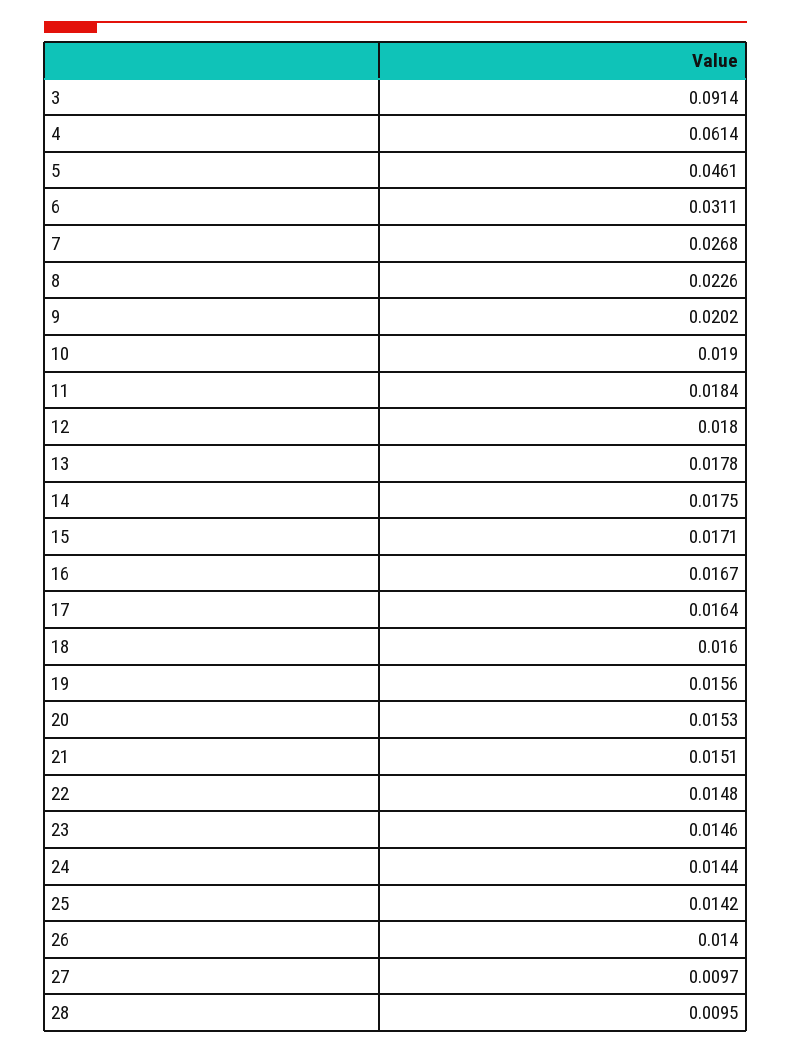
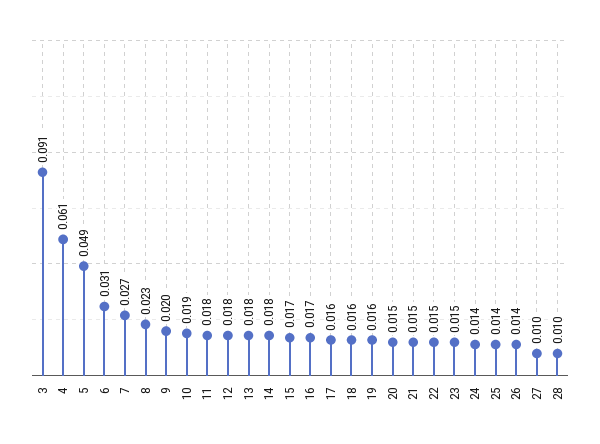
  {
    "3": 0.0914,
    "4": 0.0614,
-   "5": 0.0461,
+   "5": 0.049,
    "6": 0.0311,
    "7": 0.0268,
    "8": 0.0226,
    "9": 0.0202,
    "10": 0.019,
    "11": 0.0184,
    "12": 0.018,
    "13": 0.0178,
    "14": 0.0175,
    "15": 0.0171,
    "16": 0.0167,
    "17": 0.0164,
    "18": 0.016,
    "19": 0.0156,
    "20": 0.0153,
    "21": 0.0151,
    "22": 0.0148,
    "23": 0.0146,
    "24": 0.0144,
    "25": 0.0142,
    "26": 0.014,
    "27": 0.0097,
    "28": 0.0095
  }

